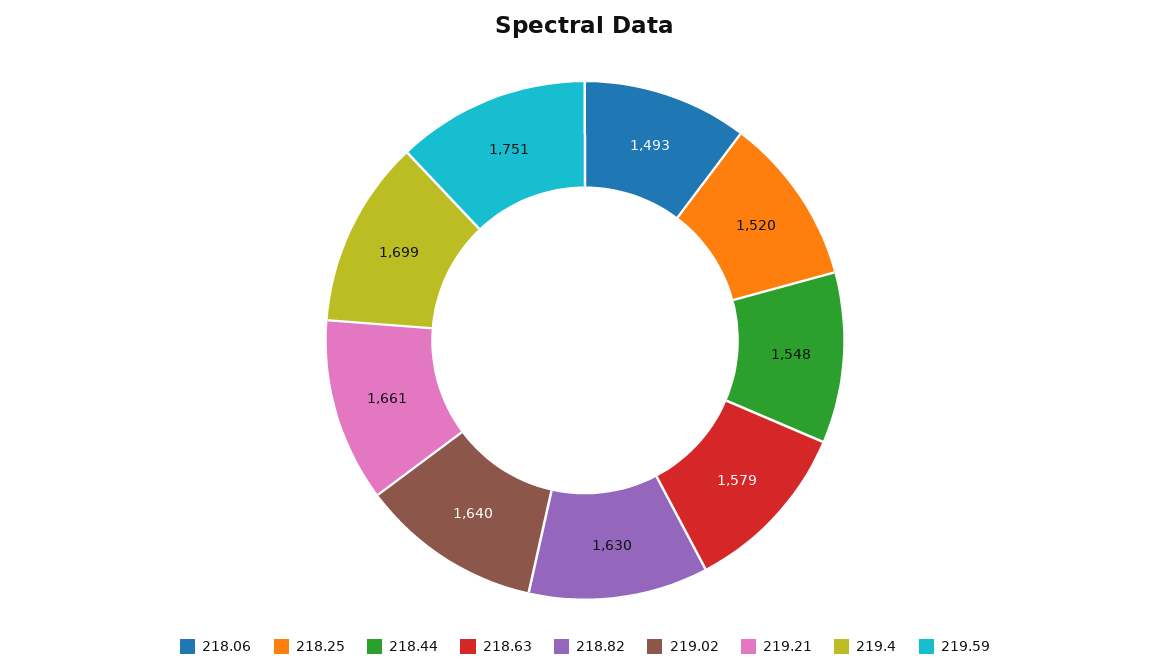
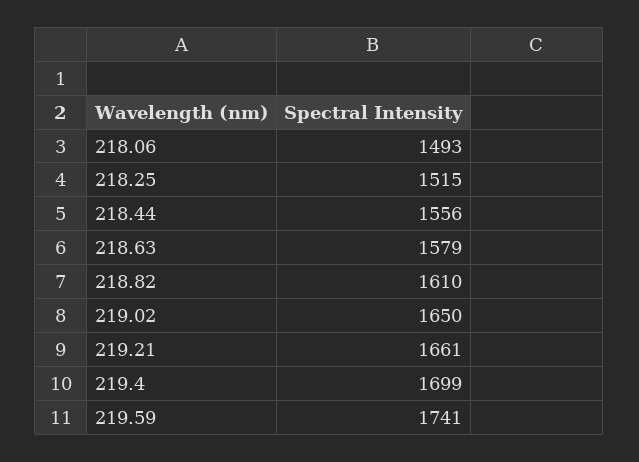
  {
    "218.06": 1493,
-   "218.25": 1520,
+   "218.25": 1515,
-   "218.44": 1548,
+   "218.44": 1556,
    "218.63": 1579,
-   "218.82": 1630,
+   "218.82": 1610,
-   "219.02": 1640,
+   "219.02": 1650,
    "219.21": 1661,
    "219.4": 1699,
-   "219.59": 1751
+   "219.59": 1741
  }

